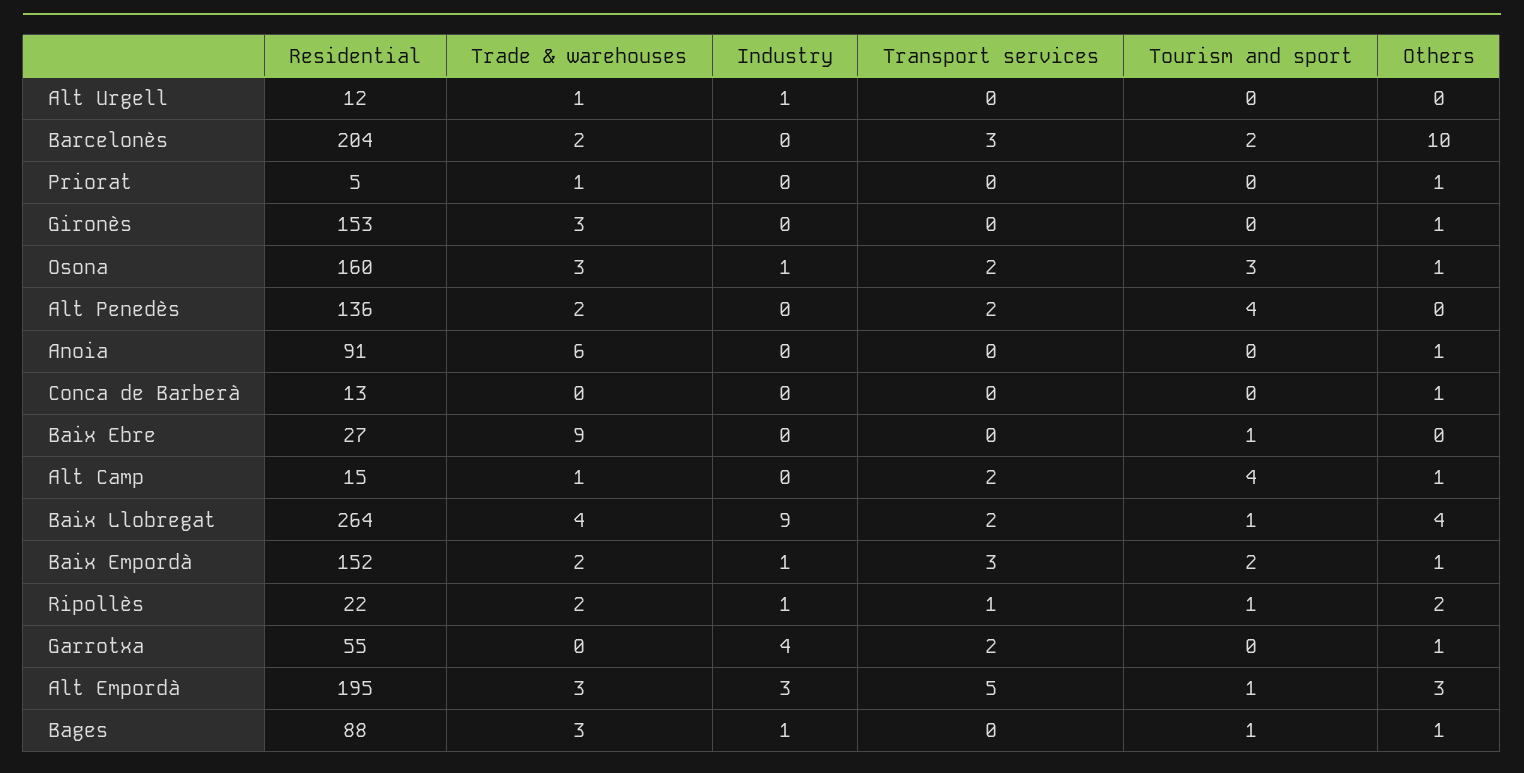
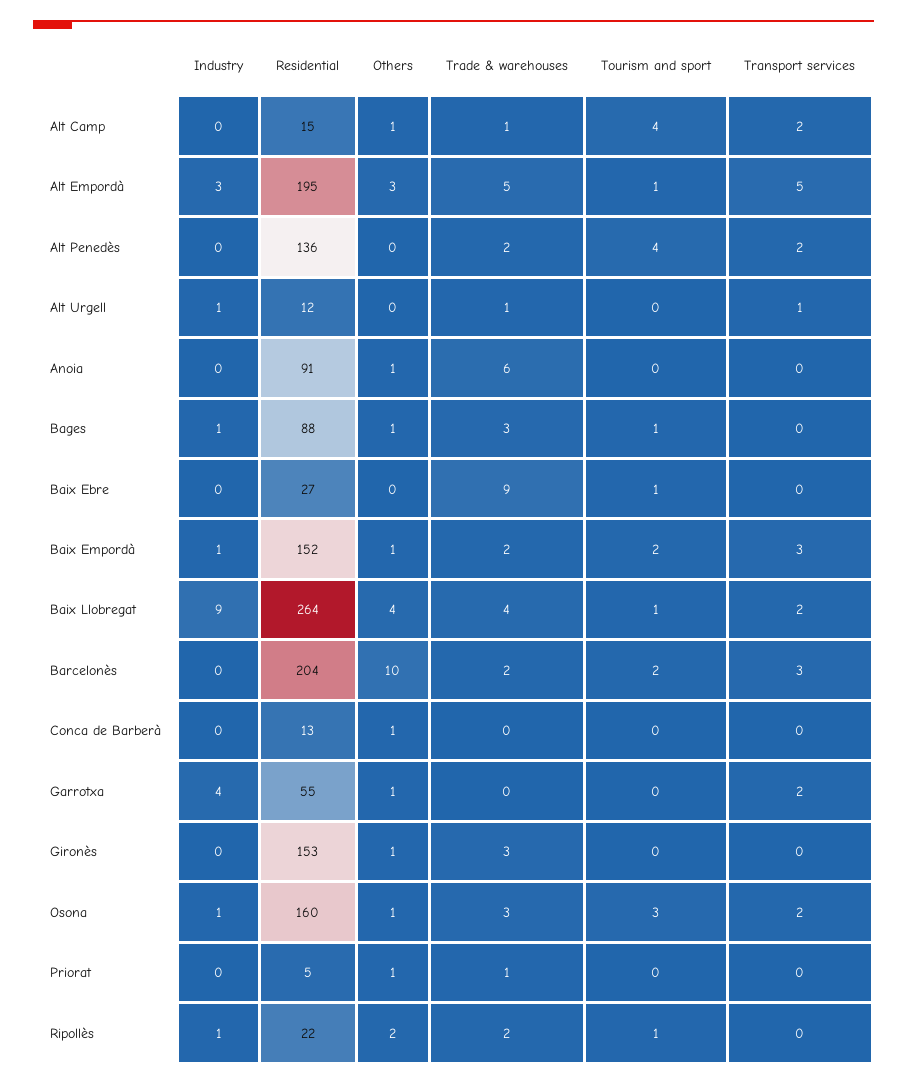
  {
    "Residential": {
      "Alt Urgell": 12,
      "Barcelonès": 204,
      "Priorat": 5,
      "Gironès": 153,
      "Osona": 160,
      "Alt Penedès": 136,
      "Anoia": 91,
      "Conca de Barberà": 13,
      "Baix Ebre": 27,
      "Alt Camp": 15,
      "Baix Llobregat": 264,
      "Baix Empordà": 152,
      "Ripollès": 22,
      "Garrotxa": 55,
      "Alt Empordà": 195,
      "Bages": 88
    },
    "Trade & warehouses": {
      "Alt Urgell": 1,
      "Barcelonès": 2,
      "Priorat": 1,
      "Gironès": 3,
      "Osona": 3,
      "Alt Penedès": 2,
      "Anoia": 6,
      "Conca de Barberà": 0,
      "Baix Ebre": 9,
      "Alt Camp": 1,
      "Baix Llobregat": 4,
      "Baix Empordà": 2,
      "Ripollès": 2,
      "Garrotxa": 0,
-     "Alt Empordà": 3,
+     "Alt Empordà": 5,
      "Bages": 3
    },
    "Industry": {
      "Alt Urgell": 1,
      "Barcelonès": 0,
      "Priorat": 0,
      "Gironès": 0,
      "Osona": 1,
      "Alt Penedès": 0,
      "Anoia": 0,
      "Conca de Barberà": 0,
      "Baix Ebre": 0,
      "Alt Camp": 0,
      "Baix Llobregat": 9,
      "Baix Empordà": 1,
      "Ripollès": 1,
      "Garrotxa": 4,
      "Alt Empordà": 3,
      "Bages": 1
    },
    "Transport services": {
-     "Alt Urgell": 0,
+     "Alt Urgell": 1,
      "Barcelonès": 3,
      "Priorat": 0,
      "Gironès": 0,
      "Osona": 2,
      "Alt Penedès": 2,
      "Anoia": 0,
      "Conca de Barberà": 0,
      "Baix Ebre": 0,
      "Alt Camp": 2,
      "Baix Llobregat": 2,
      "Baix Empordà": 3,
-     "Ripollès": 1,
+     "Ripollès": 0,
      "Garrotxa": 2,
      "Alt Empordà": 5,
      "Bages": 0
    },
    "Tourism and sport": {
      "Alt Urgell": 0,
      "Barcelonès": 2,
      "Priorat": 0,
      "Gironès": 0,
      "Osona": 3,
      "Alt Penedès": 4,
      "Anoia": 0,
      "Conca de Barberà": 0,
      "Baix Ebre": 1,
      "Alt Camp": 4,
      "Baix Llobregat": 1,
      "Baix Empordà": 2,
      "Ripollès": 1,
      "Garrotxa": 0,
      "Alt Empordà": 1,
      "Bages": 1
    },
    "Others": {
      "Alt Urgell": 0,
      "Barcelonès": 10,
      "Priorat": 1,
      "Gironès": 1,
      "Osona": 1,
      "Alt Penedès": 0,
      "Anoia": 1,
      "Conca de Barberà": 1,
      "Baix Ebre": 0,
      "Alt Camp": 1,
      "Baix Llobregat": 4,
      "Baix Empordà": 1,
      "Ripollès": 2,
      "Garrotxa": 1,
      "Alt Empordà": 3,
      "Bages": 1
    }
  }

